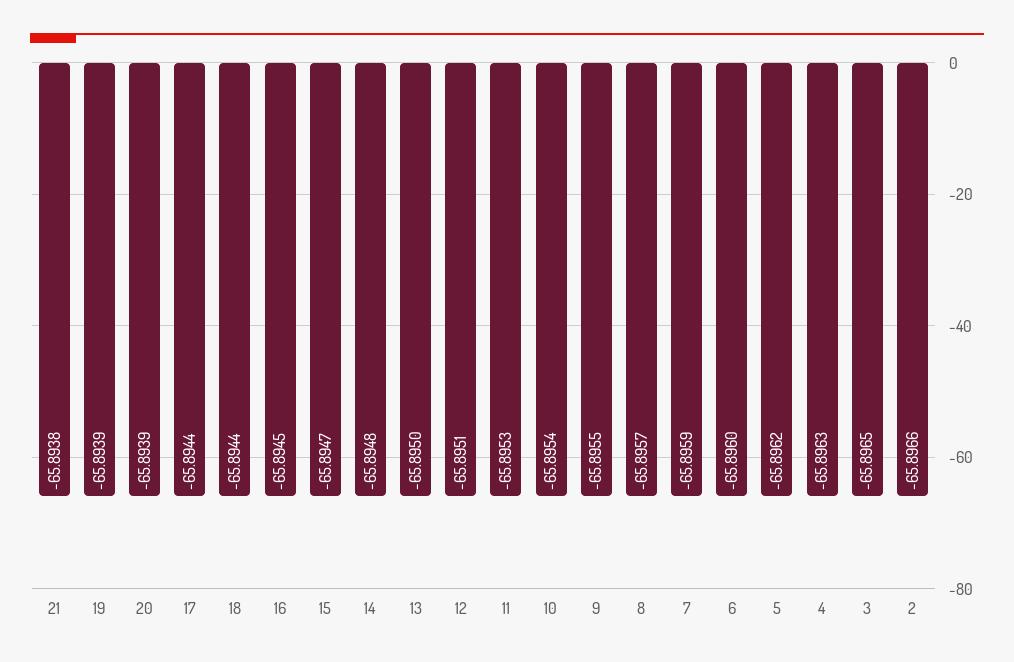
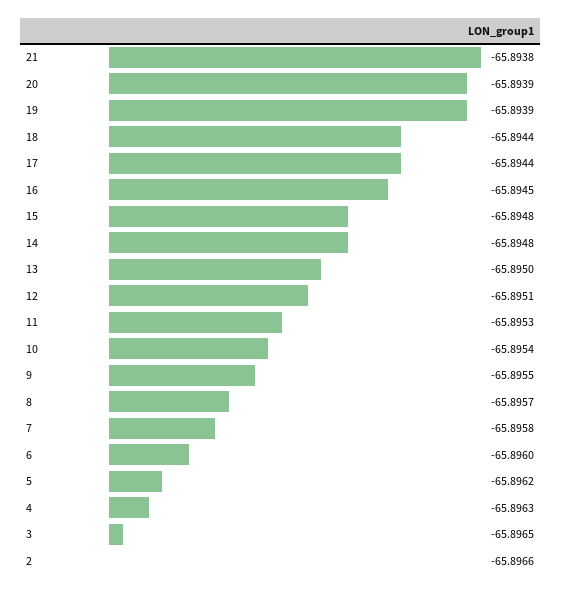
  {
    "21": -65.8938,
    "19": -65.8939,
    "20": -65.8939,
    "17": -65.8944,
    "18": -65.8944,
    "16": -65.8945,
-   "15": -65.8947,
+   "15": -65.8948,
    "14": -65.8948,
    "13": -65.895,
    "12": -65.8951,
    "11": -65.8953,
    "10": -65.8954,
    "9": -65.8955,
    "8": -65.8957,
-   "7": -65.8959,
+   "7": -65.8958,
    "6": -65.896,
    "5": -65.8962,
    "4": -65.8963,
    "3": -65.8965,
    "2": -65.8966
  }

